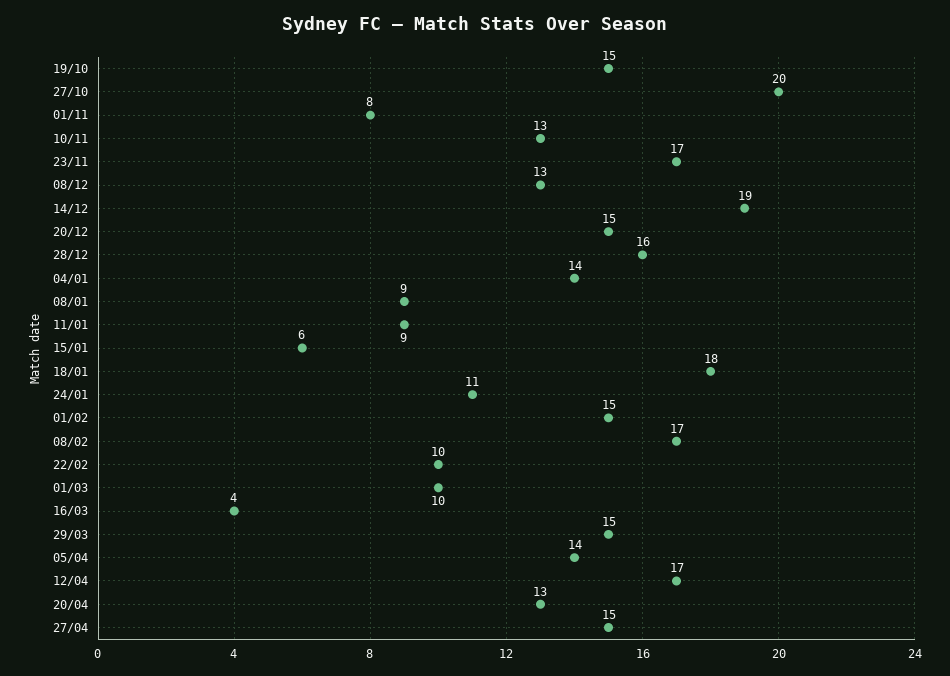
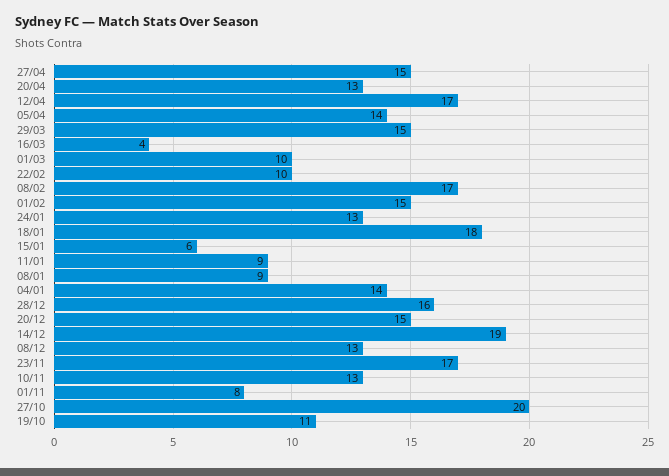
  {
-   "19/10": 15,
+   "19/10": 11,
    "27/10": 20,
    "01/11": 8,
    "10/11": 13,
    "23/11": 17,
    "08/12": 13,
    "14/12": 19,
    "20/12": 15,
    "28/12": 16,
    "04/01": 14,
    "08/01": 9,
    "11/01": 9,
    "15/01": 6,
    "18/01": 18,
-   "24/01": 11,
+   "24/01": 13,
    "01/02": 15,
    "08/02": 17,
    "22/02": 10,
    "01/03": 10,
    "16/03": 4,
    "29/03": 15,
    "05/04": 14,
    "12/04": 17,
    "20/04": 13,
    "27/04": 15
  }

